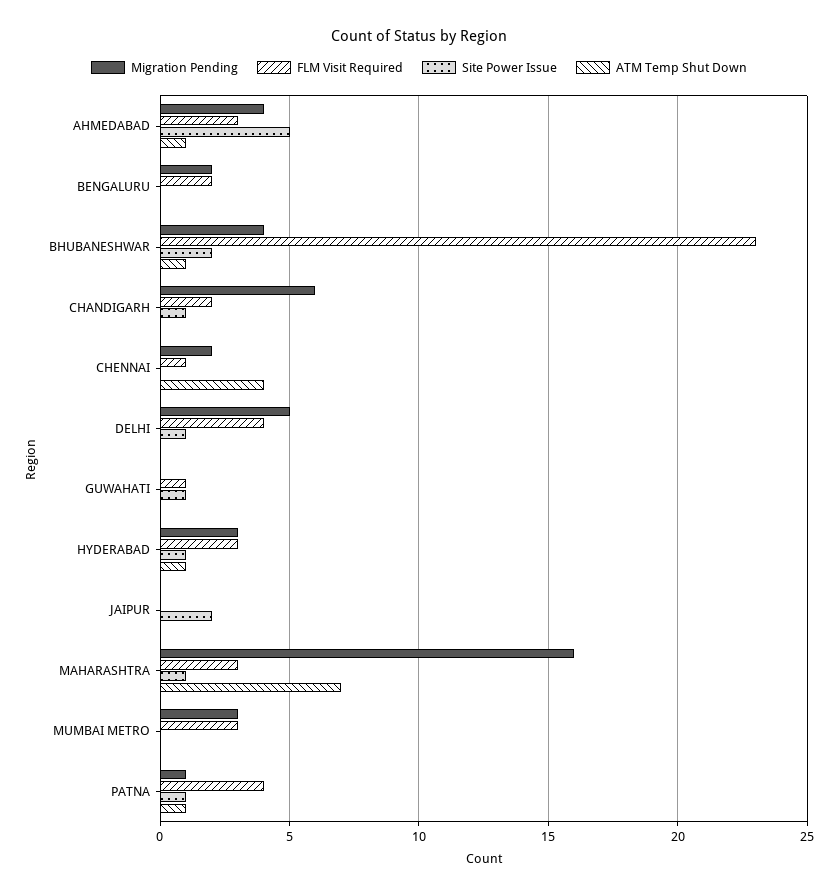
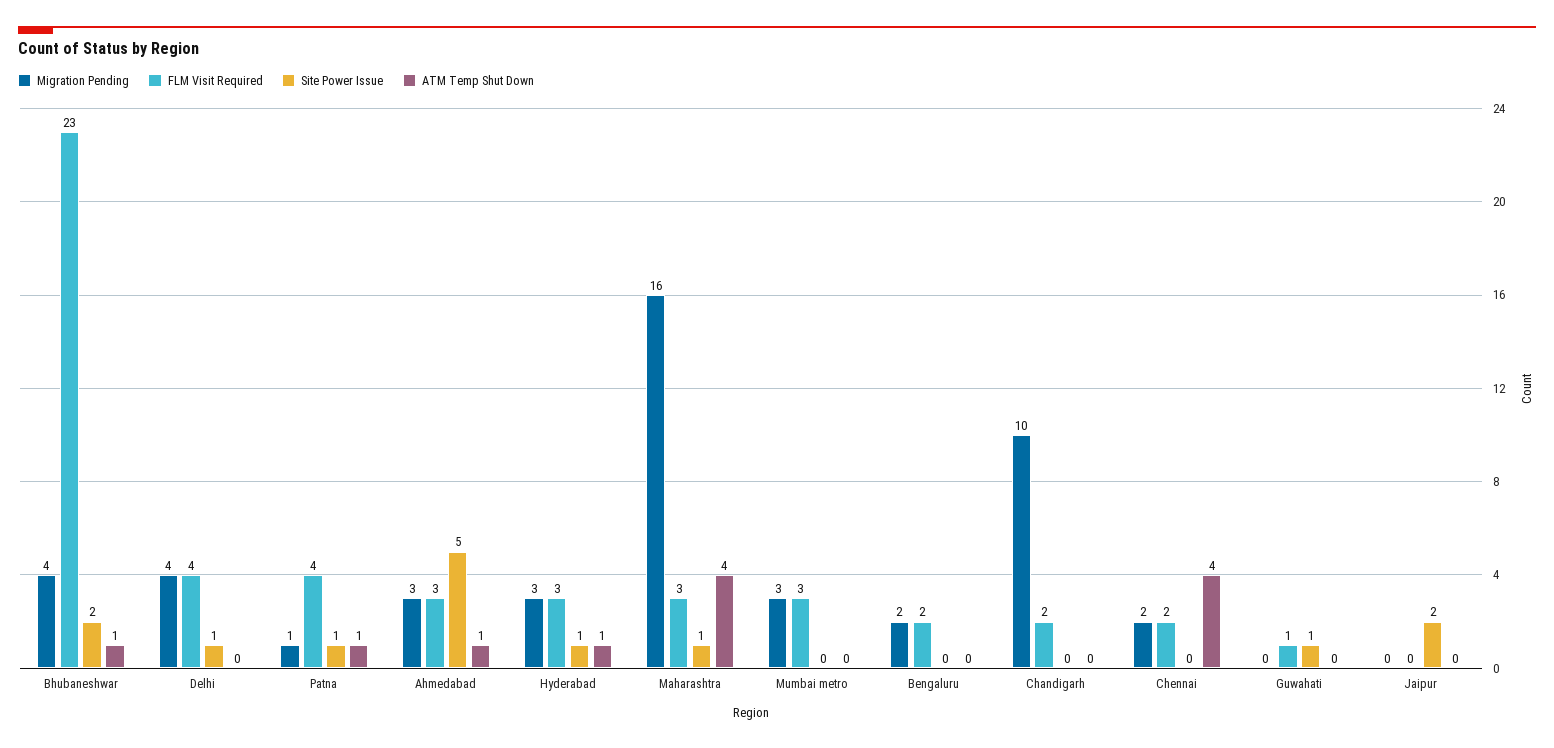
  {
    "Migration Pending": {
-     "AHMEDABAD": 4,
+     "AHMEDABAD": 3,
      "BENGALURU": 2,
      "BHUBANESHWAR": 4,
-     "CHANDIGARH": 6,
+     "CHANDIGARH": 10,
      "CHENNAI": 2,
-     "DELHI": 5,
+     "DELHI": 4,
      "GUWAHATI": 0,
      "HYDERABAD": 3,
      "JAIPUR": 0,
      "MAHARASHTRA": 16,
      "MUMBAI METRO": 3,
      "PATNA": 1
    },
    "FLM Visit Required": {
      "AHMEDABAD": 3,
      "BENGALURU": 2,
      "BHUBANESHWAR": 23,
      "CHANDIGARH": 2,
-     "CHENNAI": 1,
+     "CHENNAI": 2,
      "DELHI": 4,
      "GUWAHATI": 1,
      "HYDERABAD": 3,
      "JAIPUR": 0,
      "MAHARASHTRA": 3,
      "MUMBAI METRO": 3,
      "PATNA": 4
    },
    "Site Power Issue": {
      "AHMEDABAD": 5,
      "BENGALURU": 0,
      "BHUBANESHWAR": 2,
-     "CHANDIGARH": 1,
+     "CHANDIGARH": 0,
      "CHENNAI": 0,
      "DELHI": 1,
      "GUWAHATI": 1,
      "HYDERABAD": 1,
      "JAIPUR": 2,
      "MAHARASHTRA": 1,
      "MUMBAI METRO": 0,
      "PATNA": 1
    },
    "ATM Temp Shut Down": {
      "AHMEDABAD": 1,
      "BENGALURU": 0,
      "BHUBANESHWAR": 1,
      "CHANDIGARH": 0,
      "CHENNAI": 4,
      "DELHI": 0,
      "GUWAHATI": 0,
      "HYDERABAD": 1,
      "JAIPUR": 0,
-     "MAHARASHTRA": 7,
+     "MAHARASHTRA": 4,
      "MUMBAI METRO": 0,
      "PATNA": 1
    }
  }

